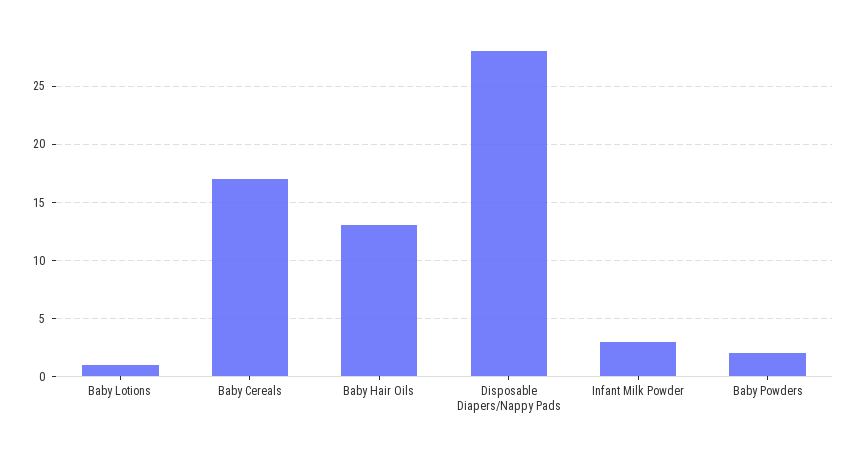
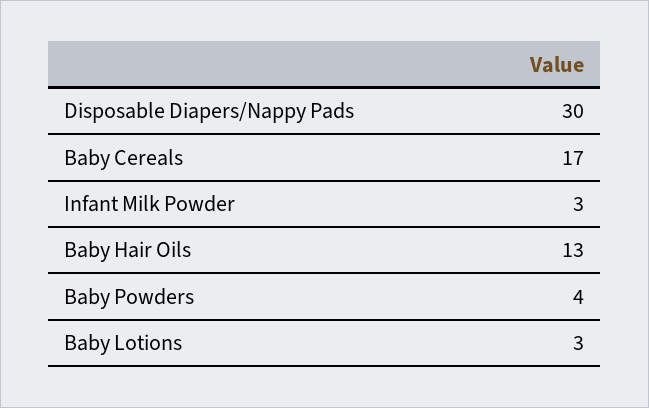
  {
-   "Baby Lotions": 1,
+   "Baby Lotions": 3,
    "Baby Cereals": 17,
    "Baby Hair Oils": 13,
-   "Disposable Diapers/Nappy Pads": 28,
+   "Disposable Diapers/Nappy Pads": 30,
    "Infant Milk Powder": 3,
-   "Baby Powders": 2
+   "Baby Powders": 4
  }

